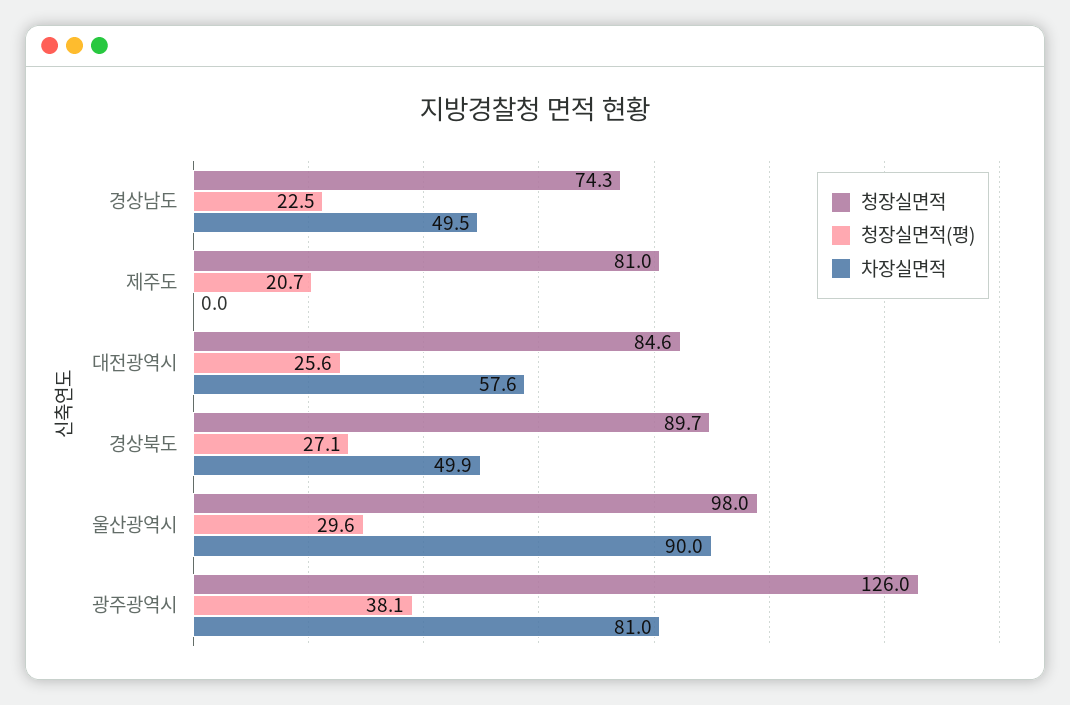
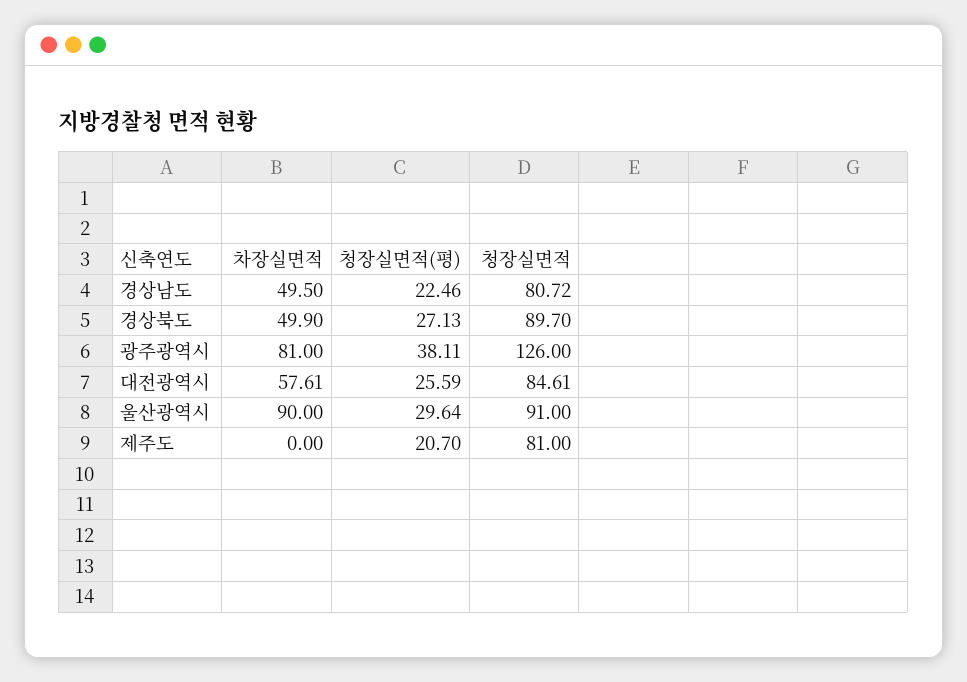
  {
    "청장실면적": {
-     "경상남도": 74.3,
+     "경상남도": 80.72,
      "제주도": 81,
      "대전광역시": 84.61,
      "경상북도": 89.7,
-     "울산광역시": 98,
+     "울산광역시": 91,
      "광주광역시": 126
    },
    "청장실면적(평)": {
      "경상남도": 22.46,
      "제주도": 20.7,
      "대전광역시": 25.59,
      "경상북도": 27.13,
      "울산광역시": 29.64,
      "광주광역시": 38.11
    },
    "차장실면적": {
      "경상남도": 49.5,
      "제주도": 0,
      "대전광역시": 57.61,
      "경상북도": 49.9,
      "울산광역시": 90,
      "광주광역시": 81
    }
  }

